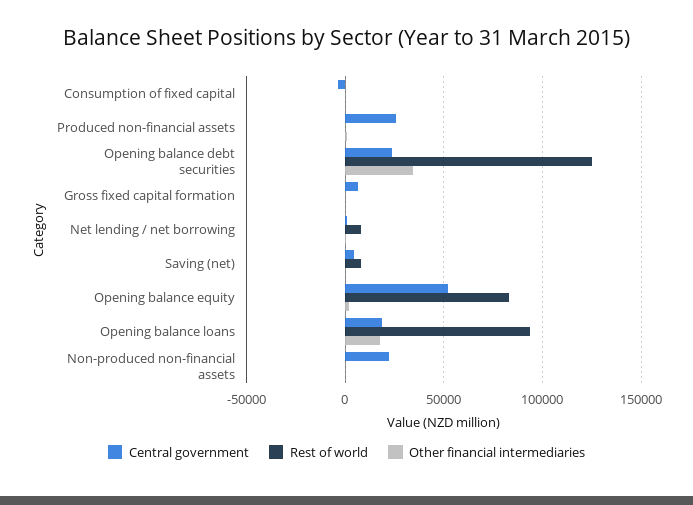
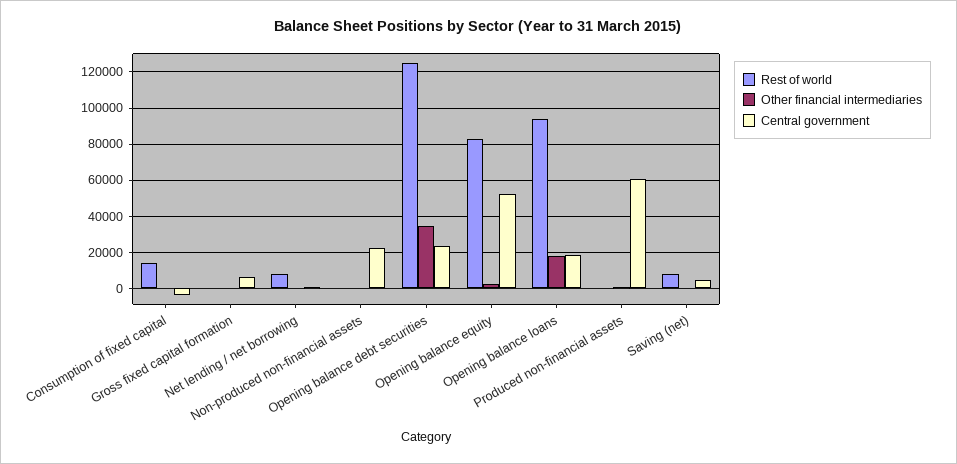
  {
    "Central government": {
      "Consumption of fixed capital": -5000,
-     "Produced non-financial assets": 25000,
+     "Produced non-financial assets": 60000,
      "Opening balance debt securities": 25000,
      "Gross fixed capital formation": 5000,
      "Net lending / net borrowing": 0,
      "Saving (net)": 5000,
      "Opening balance equity": 50000,
      "Opening balance loans": 20000,
      "Non-produced non-financial assets": 20000
    },
    "Rest of world": {
-     "Consumption of fixed capital": 0,
+     "Consumption of fixed capital": 15000,
      "Produced non-financial assets": 0,
      "Opening balance debt securities": 125000,
      "Gross fixed capital formation": 0,
      "Net lending / net borrowing": 10000,
      "Saving (net)": 10000,
      "Opening balance equity": 85000,
      "Opening balance loans": 95000,
      "Non-produced non-financial assets": 0
    },
    "Other financial intermediaries": {
      "Consumption of fixed capital": 0,
      "Produced non-financial assets": 0,
      "Opening balance debt securities": 35000,
      "Gross fixed capital formation": 0,
      "Net lending / net borrowing": 0,
      "Saving (net)": 0,
      "Opening balance equity": 0,
      "Opening balance loans": 20000,
      "Non-produced non-financial assets": 0
    }
  }

